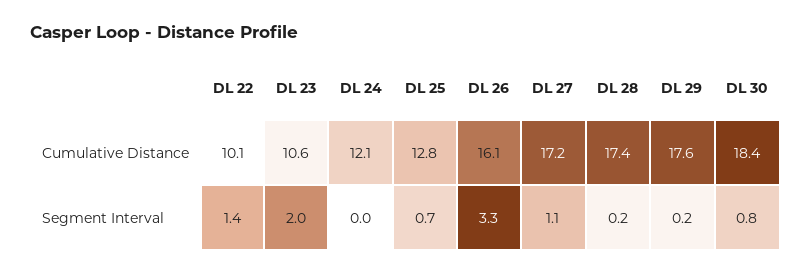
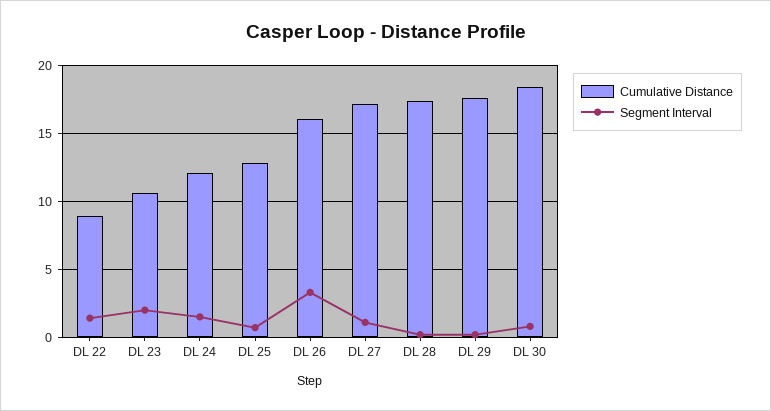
  {
    "Cumulative Distance": {
-     "DL 22": 10.1,
+     "DL 22": 9,
      "DL 23": 10.6,
      "DL 24": 12.1,
      "DL 25": 12.8,
      "DL 26": 16.1,
      "DL 27": 17.2,
      "DL 28": 17.4,
      "DL 29": 17.6,
      "DL 30": 18.4
    },
    "Segment Interval": {
      "DL 22": 1.4,
      "DL 23": 2,
-     "DL 24": 0,
+     "DL 24": 1.5,
      "DL 25": 0.7,
      "DL 26": 3.3,
      "DL 27": 1.1,
      "DL 28": 0.2,
      "DL 29": 0.2,
      "DL 30": 0.8
    }
  }

